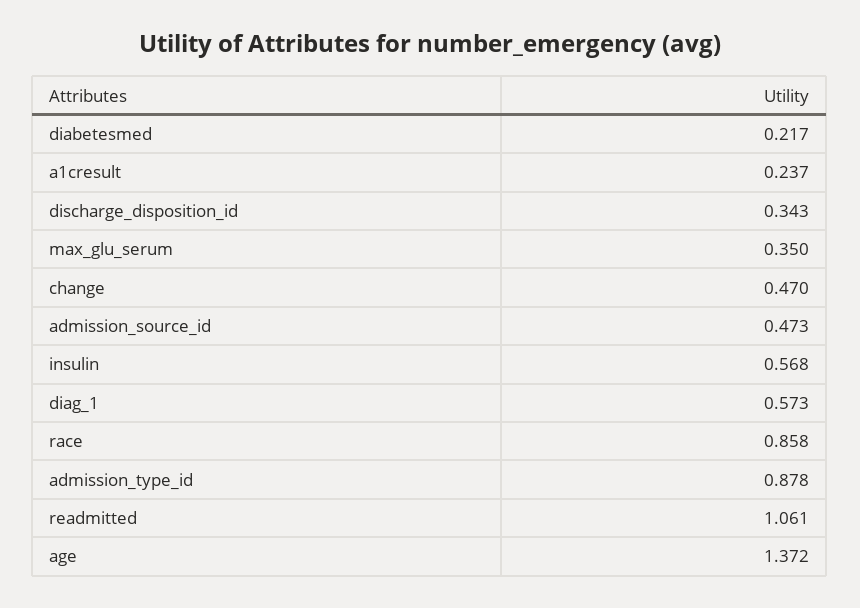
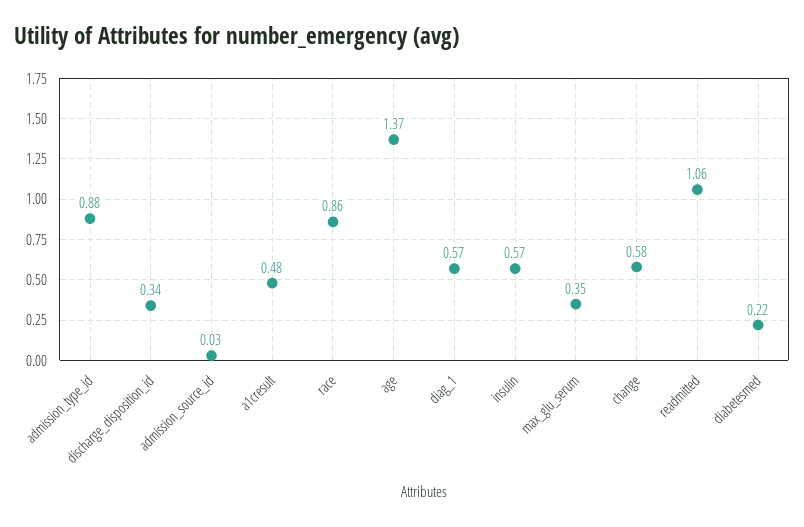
  {
    "diabetesmed": 0.217,
-   "a1cresult": 0.237,
+   "a1cresult": 0.48,
    "discharge_disposition_id": 0.343,
    "max_glu_serum": 0.35,
-   "change": 0.47,
+   "change": 0.58,
-   "admission_source_id": 0.473,
+   "admission_source_id": 0.03,
    "insulin": 0.568,
    "diag_1": 0.573,
    "race": 0.858,
    "admission_type_id": 0.878,
    "readmitted": 1.061,
    "age": 1.372
  }

